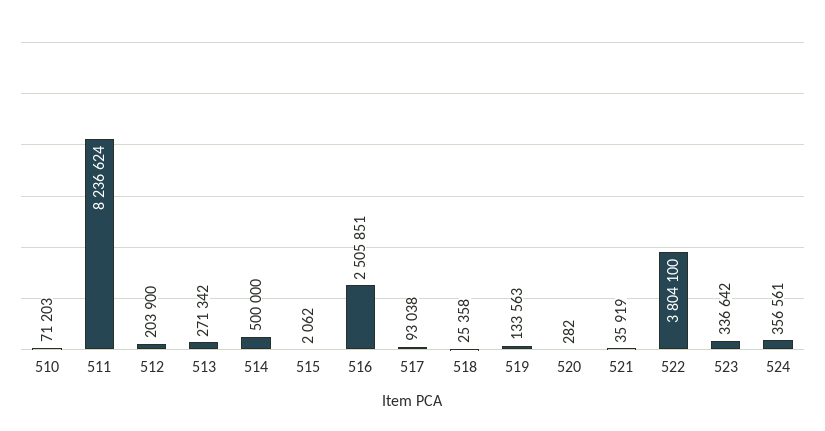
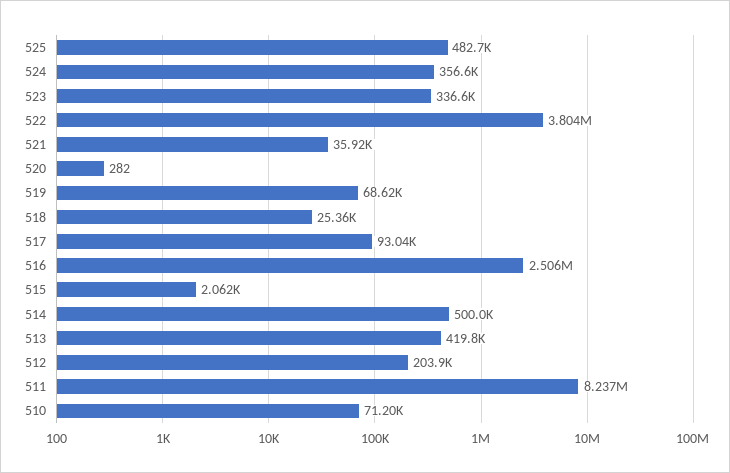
  {
    "510": 71203,
    "511": 8236624,
    "512": 203900,
-   "513": 271342,
+   "513": 419800,
    "514": 500000,
    "515": 2062,
    "516": 2505851,
    "517": 93038,
    "518": 25358,
-   "519": 133563,
+   "519": 68620,
    "520": 282,
    "521": 35919,
    "522": 3804100,
    "523": 336642,
-   "524": 356561
+   "524": 356561,
+   "525": 482700
  }

